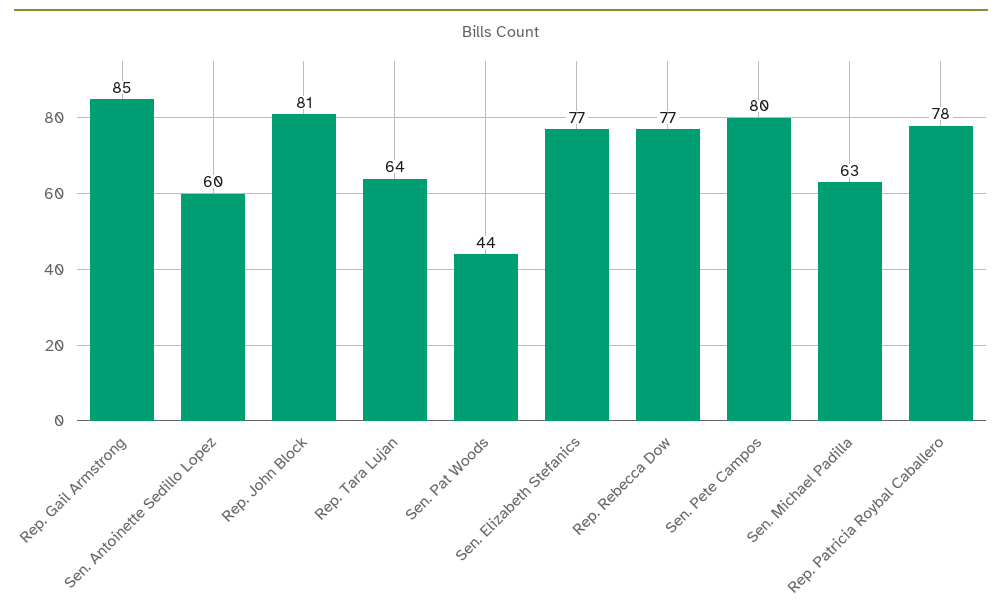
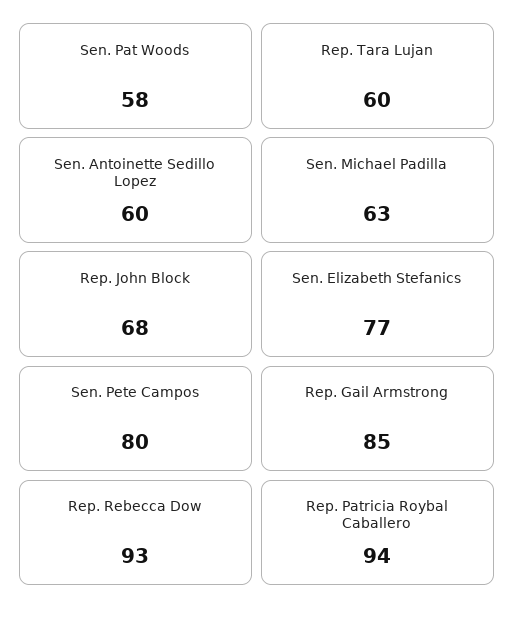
  {
    "Rep. Gail Armstrong": 85,
    "Sen. Antoinette Sedillo Lopez": 60,
-   "Rep. John Block": 81,
+   "Rep. John Block": 68,
-   "Rep. Tara Lujan": 64,
+   "Rep. Tara Lujan": 60,
-   "Sen. Pat Woods": 44,
+   "Sen. Pat Woods": 58,
    "Sen. Elizabeth Stefanics": 77,
-   "Rep. Rebecca Dow": 77,
+   "Rep. Rebecca Dow": 93,
    "Sen. Pete Campos": 80,
    "Sen. Michael Padilla": 63,
-   "Rep. Patricia Roybal Caballero": 78
+   "Rep. Patricia Roybal Caballero": 94
  }

